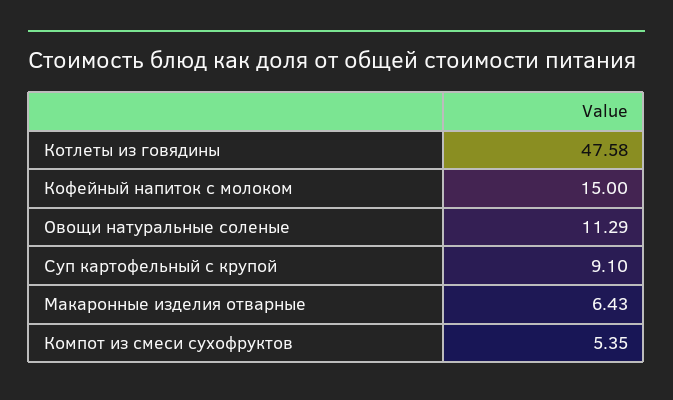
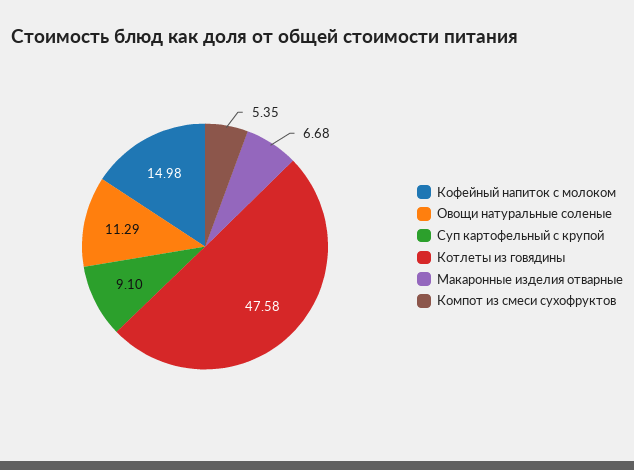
  {
    "Котлеты из говядины": 47.58,
-   "Кофейный напиток с молоком": 15,
+   "Кофейный напиток с молоком": 14.98,
    "Овощи натуральные соленые": 11.29,
    "Суп картофельный с крупой": 9.1,
-   "Макаронные изделия отварные": 6.43,
+   "Макаронные изделия отварные": 6.68,
    "Компот из смеси сухофруктов": 5.35
  }

